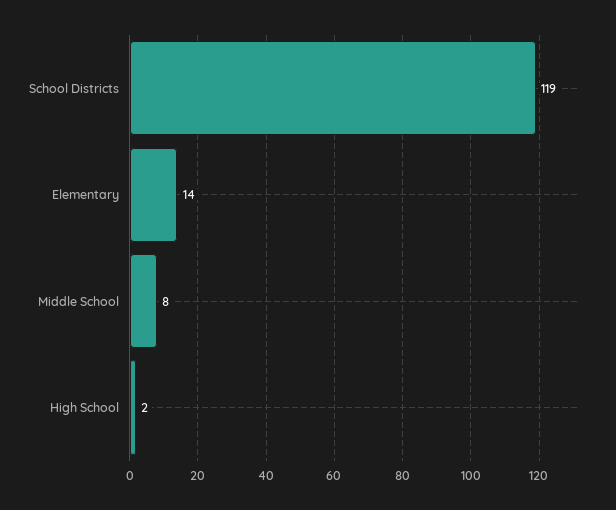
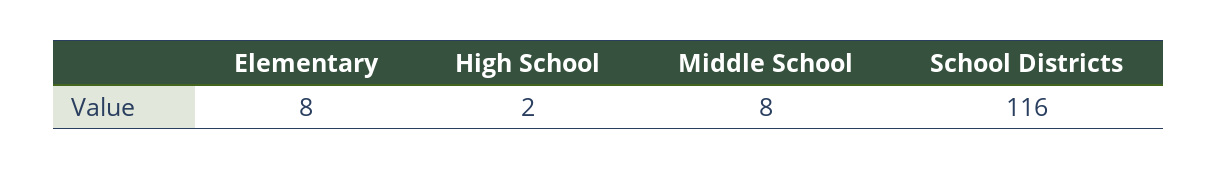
  {
-   "School Districts": 119,
+   "School Districts": 116,
-   "Elementary": 14,
+   "Elementary": 8,
    "Middle School": 8,
    "High School": 2
  }

